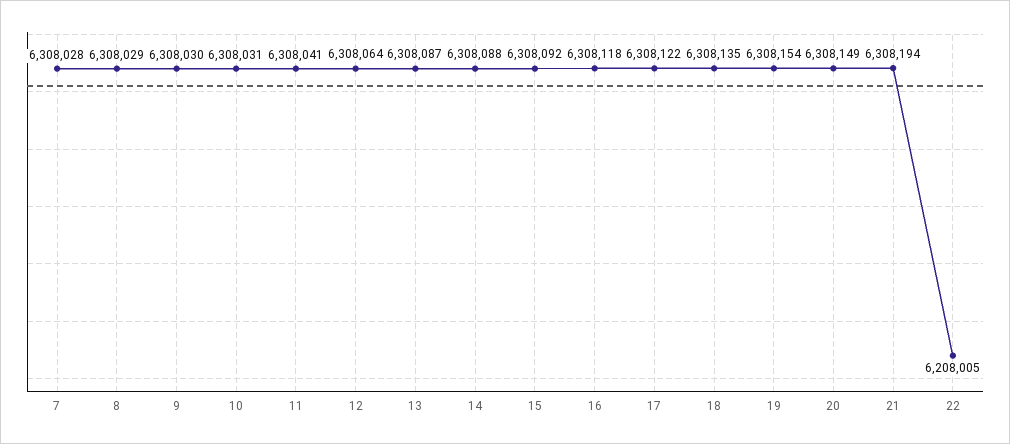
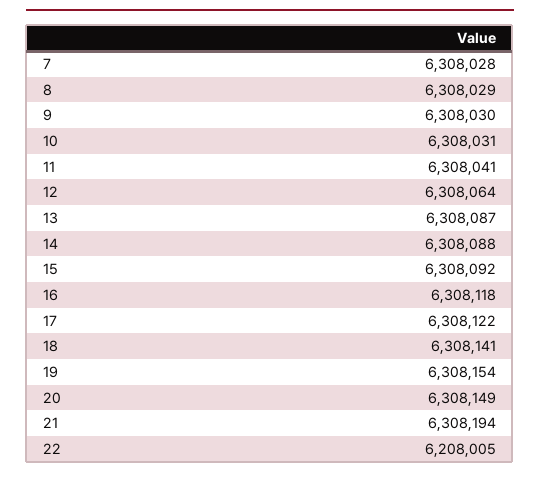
  {
    "7": 6308028,
    "8": 6308029,
    "9": 6308030,
    "10": 6308031,
    "11": 6308041,
    "12": 6308064,
    "13": 6308087,
    "14": 6308088,
    "15": 6308092,
    "16": 6308118,
    "17": 6308122,
-   "18": 6308135,
+   "18": 6308141,
    "19": 6308154,
    "20": 6308149,
    "21": 6308194,
    "22": 6208005
  }

